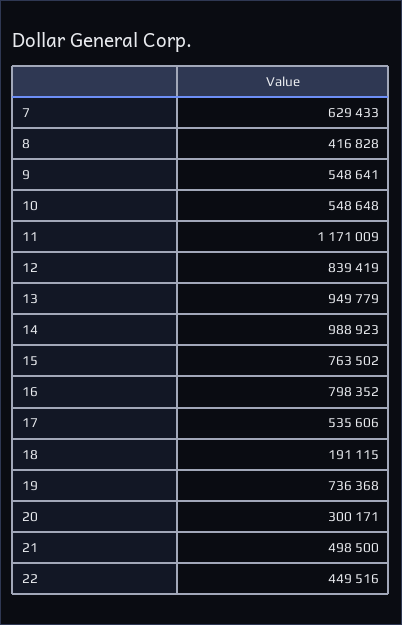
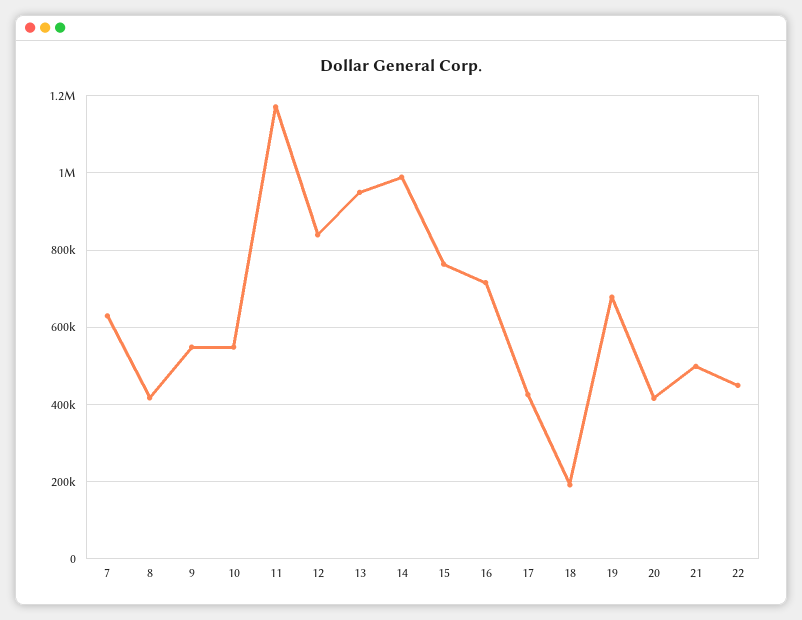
  {
    "7": 629433,
    "8": 416828,
    "9": 548641,
    "10": 548648,
    "11": 1171009,
    "12": 839419,
    "13": 949779,
    "14": 988923,
    "15": 763502,
-   "16": 798352,
+   "16": 720000,
-   "17": 535606,
+   "17": 420000,
    "18": 191115,
-   "19": 736368,
+   "19": 680000,
-   "20": 300171,
+   "20": 420000,
    "21": 498500,
    "22": 449516
  }

